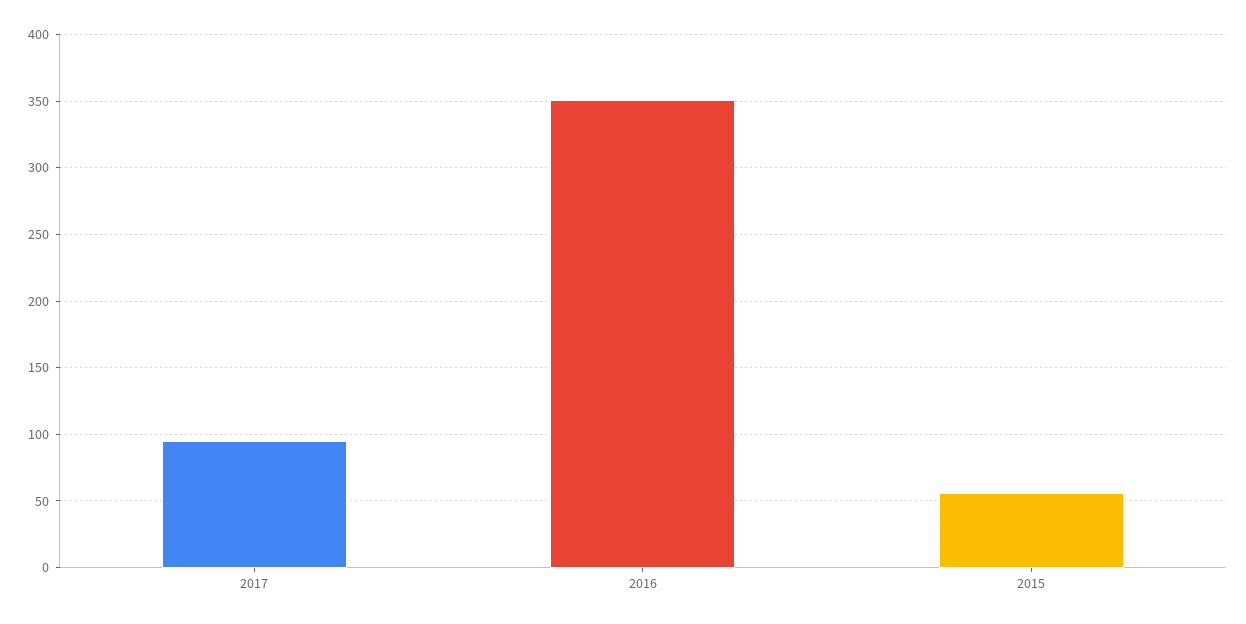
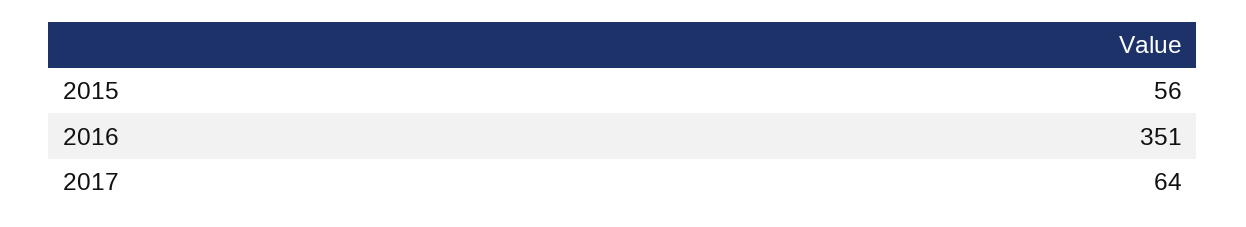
  {
-   "2017": 95,
+   "2017": 64,
    "2016": 351,
    "2015": 56
  }

